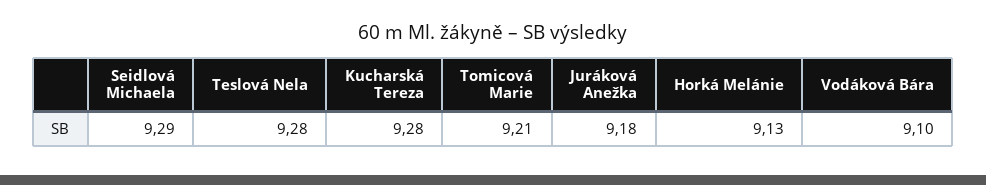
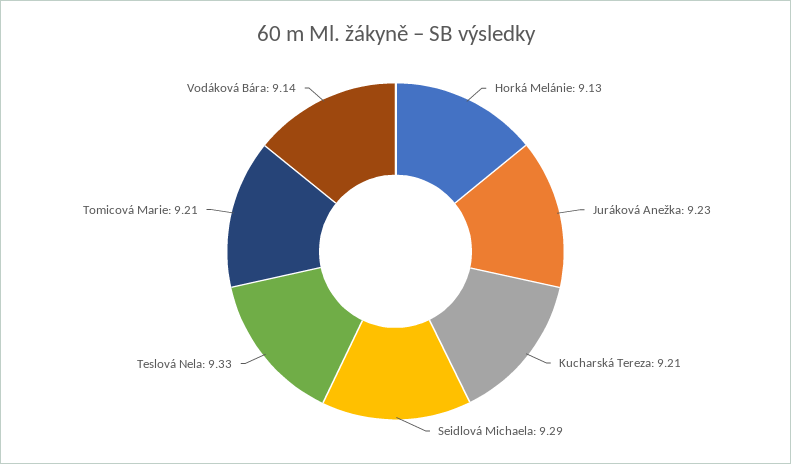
  {
    "Seidlová Michaela": 9.29,
-   "Teslová Nela": 9.28,
+   "Teslová Nela": 9.33,
-   "Kucharská Tereza": 9.28,
+   "Kucharská Tereza": 9.21,
    "Tomicová Marie": 9.21,
-   "Juráková Anežka": 9.18,
+   "Juráková Anežka": 9.23,
    "Horká Melánie": 9.13,
-   "Vodáková Bára": 9.1
+   "Vodáková Bára": 9.14
  }

